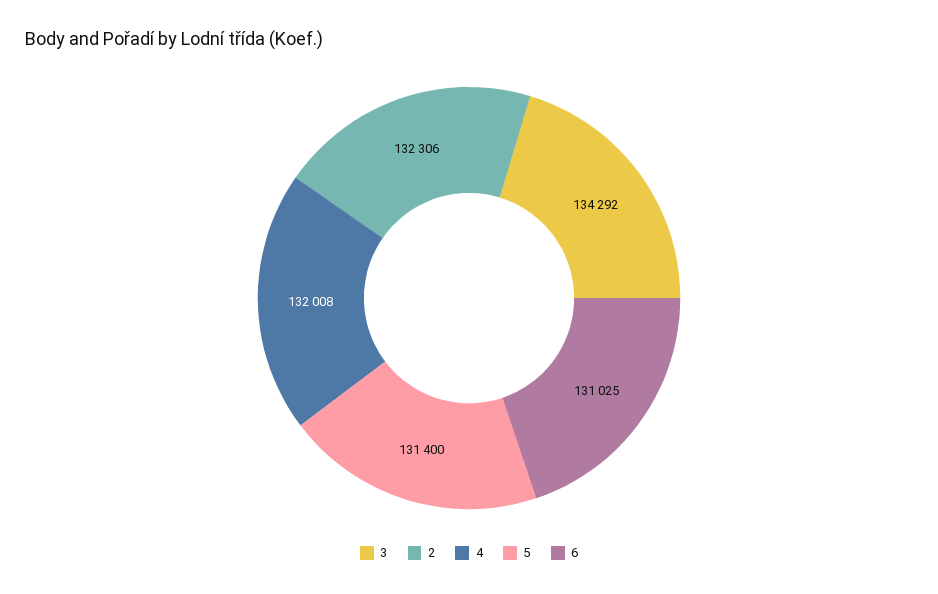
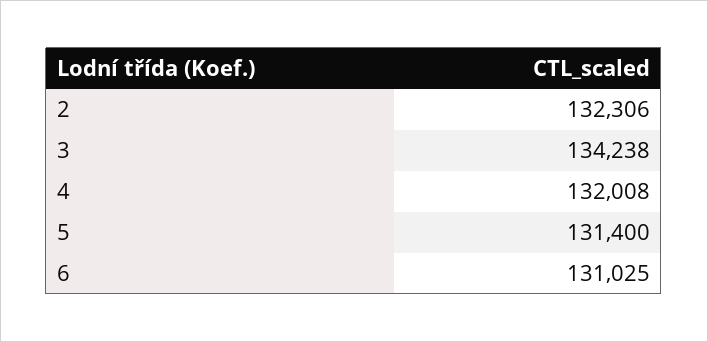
  {
-   "3": 134292,
+   "3": 134238,
    "2": 132306,
    "4": 132008,
    "5": 131400,
    "6": 131025
  }

